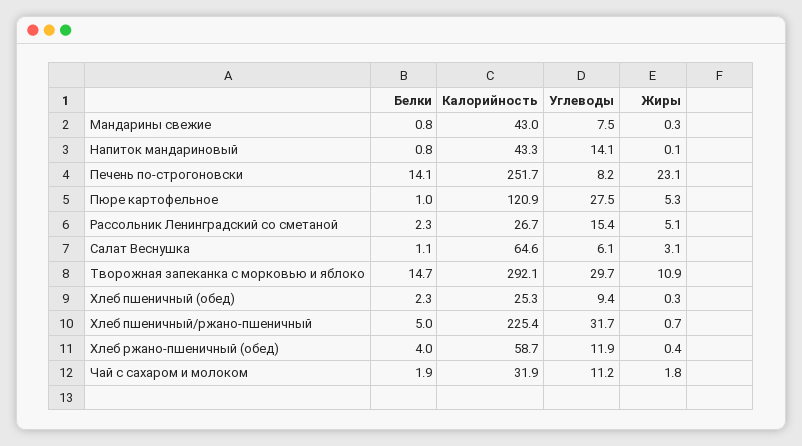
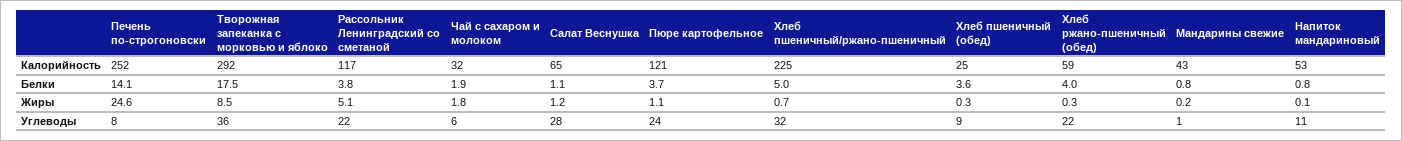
  {
    "Белки": {
      "Мандарины свежие": 0.8,
      "Напиток мандариновый": 0.8,
      "Печень по-строгоновски": 14.1,
-     "Пюре картофельное": 1,
+     "Пюре картофельное": 3.7,
-     "Рассольник Ленинградский со сметаной": 2.3,
+     "Рассольник Ленинградский со сметаной": 3.8,
      "Салат Веснушка": 1.1,
-     "Творожная запеканка с морковью и яблоко": 14.7,
+     "Творожная запеканка с морковью и яблоко": 17.5,
-     "Хлеб пшеничный (обед)": 2.3,
+     "Хлеб пшеничный (обед)": 3.6,
      "Хлеб пшеничный/ржано-пшеничный": 5,
      "Хлеб ржано-пшеничный (обед)": 4,
      "Чай с сахаром и молоком": 1.9
    },
    "Калорийность": {
      "Мандарины свежие": 43,
-     "Напиток мандариновый": 43.3,
+     "Напиток мандариновый": 53,
      "Печень по-строгоновски": 251.7,
      "Пюре картофельное": 120.9,
-     "Рассольник Ленинградский со сметаной": 26.7,
+     "Рассольник Ленинградский со сметаной": 117,
      "Салат Веснушка": 64.6,
      "Творожная запеканка с морковью и яблоко": 292.1,
      "Хлеб пшеничный (обед)": 25.3,
      "Хлеб пшеничный/ржано-пшеничный": 225.4,
      "Хлеб ржано-пшеничный (обед)": 58.7,
      "Чай с сахаром и молоком": 31.9
    },
    "Углеводы": {
-     "Мандарины свежие": 7.5,
+     "Мандарины свежие": 1,
-     "Напиток мандариновый": 14.1,
+     "Напиток мандариновый": 11,
      "Печень по-строгоновски": 8.2,
-     "Пюре картофельное": 27.5,
+     "Пюре картофельное": 24,
-     "Рассольник Ленинградский со сметаной": 15.4,
+     "Рассольник Ленинградский со сметаной": 22,
-     "Салат Веснушка": 6.1,
+     "Салат Веснушка": 28,
-     "Творожная запеканка с морковью и яблоко": 29.7,
+     "Творожная запеканка с морковью и яблоко": 36,
      "Хлеб пшеничный (обед)": 9.4,
      "Хлеб пшеничный/ржано-пшеничный": 31.7,
-     "Хлеб ржано-пшеничный (обед)": 11.9,
+     "Хлеб ржано-пшеничный (обед)": 22,
-     "Чай с сахаром и молоком": 11.2
+     "Чай с сахаром и молоком": 6
    },
    "Жиры": {
-     "Мандарины свежие": 0.3,
+     "Мандарины свежие": 0.2,
      "Напиток мандариновый": 0.1,
-     "Печень по-строгоновски": 23.1,
+     "Печень по-строгоновски": 24.6,
-     "Пюре картофельное": 5.3,
+     "Пюре картофельное": 1.1,
      "Рассольник Ленинградский со сметаной": 5.1,
-     "Салат Веснушка": 3.1,
+     "Салат Веснушка": 1.2,
-     "Творожная запеканка с морковью и яблоко": 10.9,
+     "Творожная запеканка с морковью и яблоко": 8.5,
      "Хлеб пшеничный (обед)": 0.3,
      "Хлеб пшеничный/ржано-пшеничный": 0.7,
-     "Хлеб ржано-пшеничный (обед)": 0.4,
+     "Хлеб ржано-пшеничный (обед)": 0.3,
      "Чай с сахаром и молоком": 1.8
    }
  }

